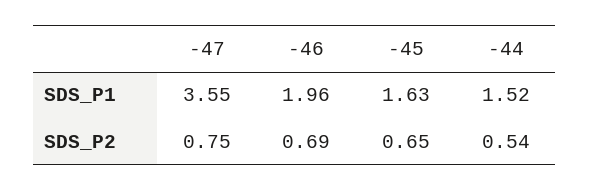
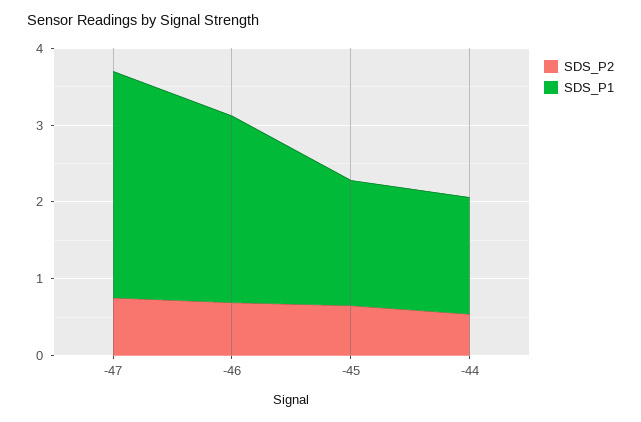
  {
    "SDS_P1": {
-     "-47": 3.55,
+     "-47": 3,
-     "-46": 1.96,
+     "-46": 2.4,
      "-45": 1.63,
      "-44": 1.52
    },
    "SDS_P2": {
      "-47": 0.75,
      "-46": 0.69,
      "-45": 0.65,
      "-44": 0.54
    }
  }

